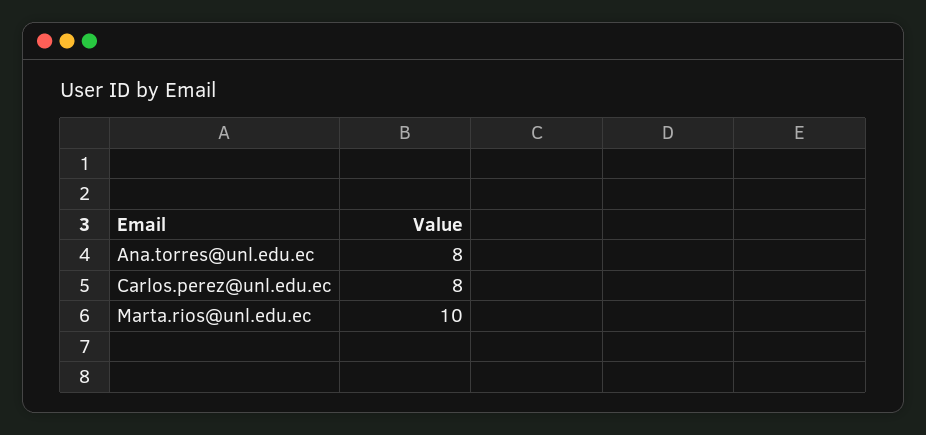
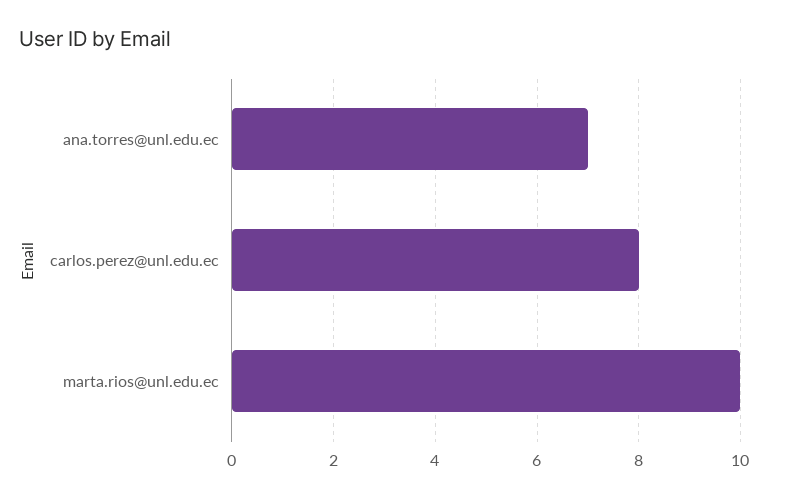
  {
-   "Ana.torres@unl.edu.ec": 8,
+   "Ana.torres@unl.edu.ec": 7,
    "Carlos.perez@unl.edu.ec": 8,
    "Marta.rios@unl.edu.ec": 10
  }

